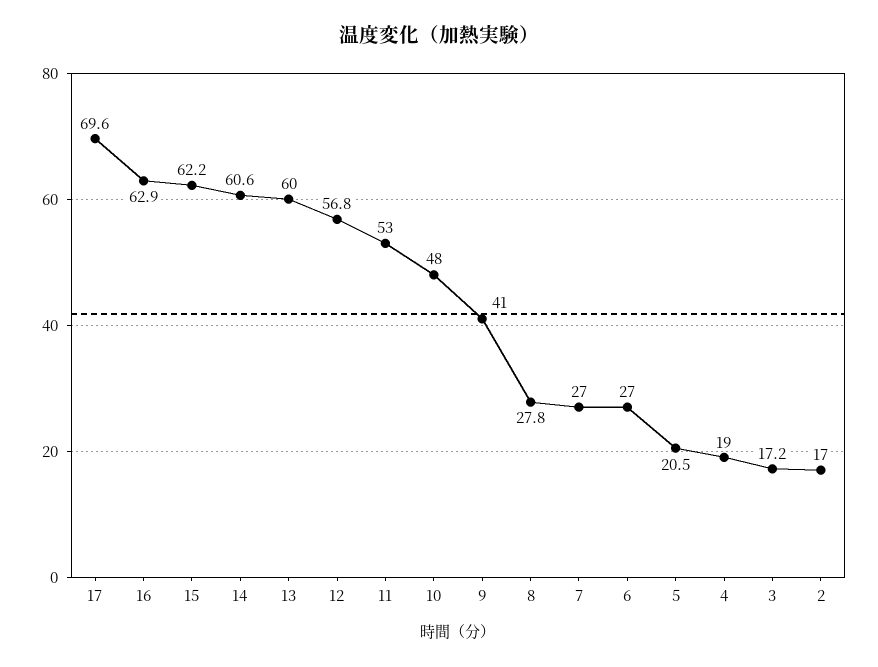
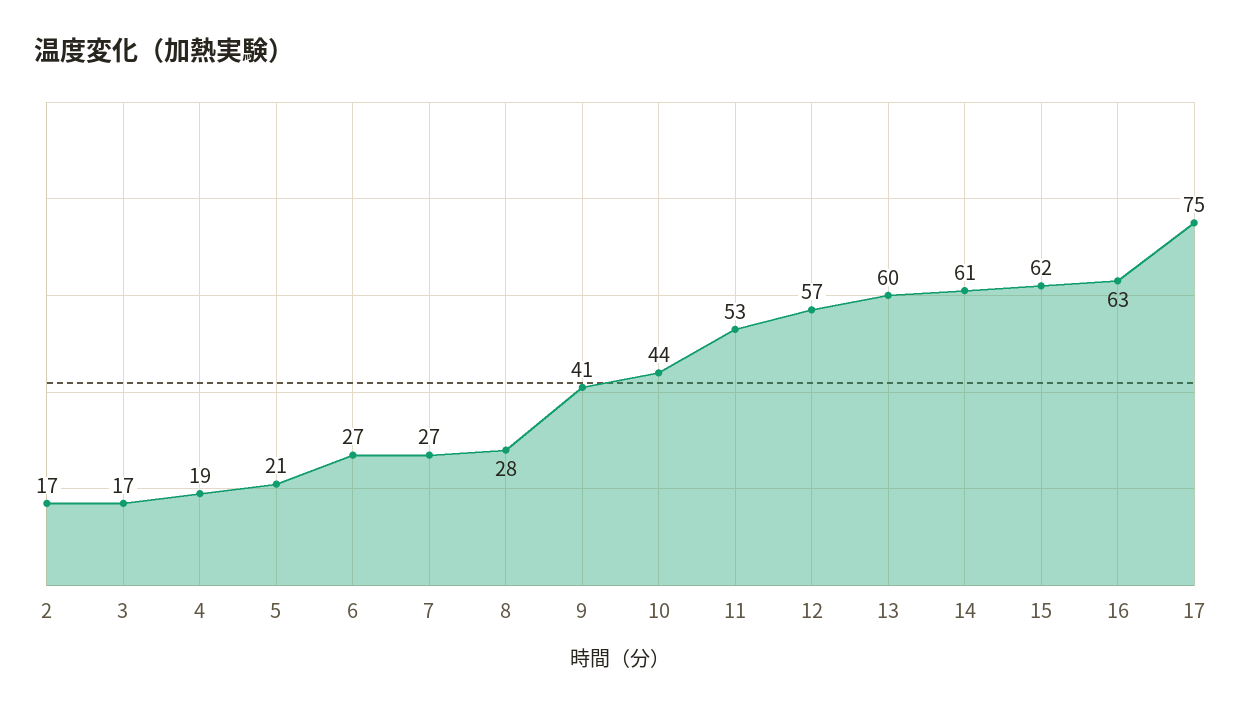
  {
-   "17": 69.6,
+   "17": 75,
    "16": 62.9,
    "15": 62.2,
    "14": 60.6,
    "13": 60,
    "12": 56.8,
    "11": 53,
-   "10": 48,
+   "10": 44,
    "9": 41,
    "8": 27.8,
    "7": 27,
    "6": 27,
    "5": 20.5,
    "4": 19,
    "3": 17.2,
    "2": 17
  }

